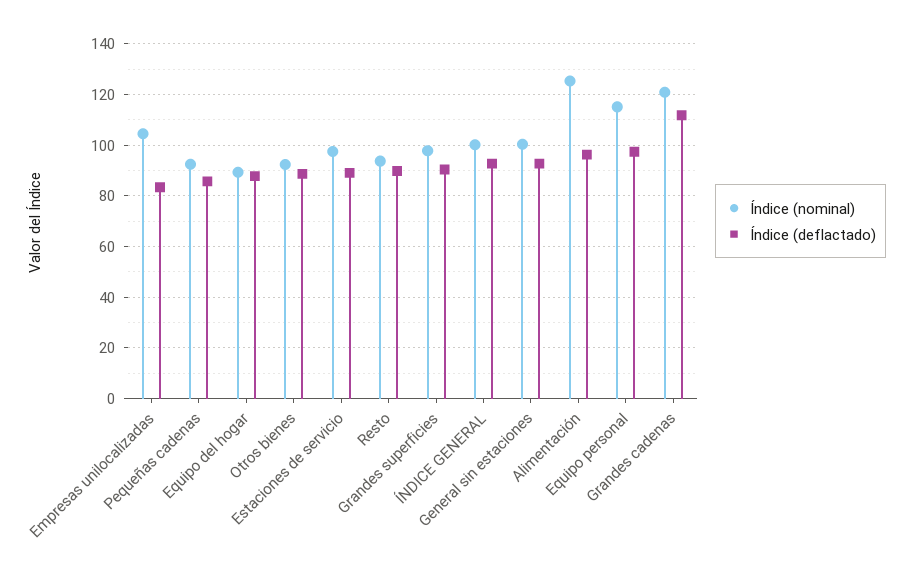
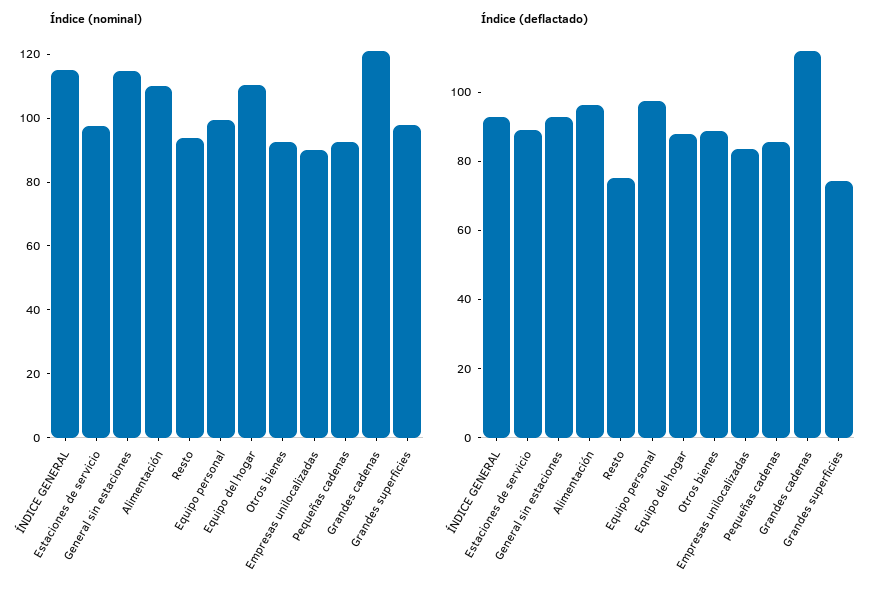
  {
    "Índice (nominal)": {
-     "Empresas unilocalizadas": 105,
+     "Empresas unilocalizadas": 90,
      "Pequeñas cadenas": 92.5,
-     "Equipo del hogar": 90,
+     "Equipo del hogar": 110,
      "Otros bienes": 92.5,
      "Estaciones de servicio": 97.5,
      "Resto": 92.5,
      "Grandes superficies": 97.5,
-     "ÍNDICE GENERAL": 100,
+     "ÍNDICE GENERAL": 115,
-     "General sin estaciones": 100,
+     "General sin estaciones": 115,
-     "Alimentación": 125,
+     "Alimentación": 110,
-     "Equipo personal": 115,
+     "Equipo personal": 100,
      "Grandes cadenas": 120
    },
    "Índice (deflactado)": {
      "Empresas unilocalizadas": 82.5,
      "Pequeñas cadenas": 85,
      "Equipo del hogar": 87.5,
      "Otros bienes": 87.5,
      "Estaciones de servicio": 90,
-     "Resto": 90,
+     "Resto": 75,
-     "Grandes superficies": 90,
+     "Grandes superficies": 75,
      "ÍNDICE GENERAL": 92.5,
      "General sin estaciones": 92.5,
      "Alimentación": 97.5,
      "Equipo personal": 97.5,
      "Grandes cadenas": 112.5
    }
  }

